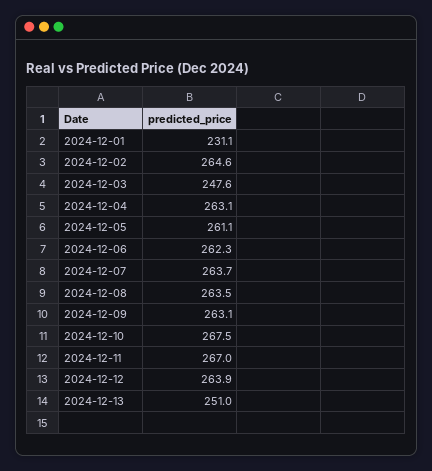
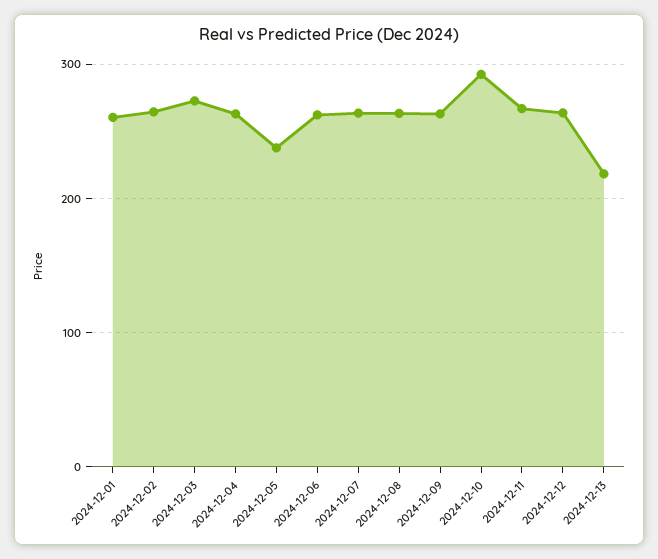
  {
-   "2024-12-01": 231.1,
+   "2024-12-01": 260,
    "2024-12-02": 264.6,
-   "2024-12-03": 247.6,
+   "2024-12-03": 270,
    "2024-12-04": 263.1,
-   "2024-12-05": 261.1,
+   "2024-12-05": 240,
    "2024-12-06": 262.3,
    "2024-12-07": 263.7,
    "2024-12-08": 263.5,
    "2024-12-09": 263.1,
-   "2024-12-10": 267.5,
+   "2024-12-10": 290,
    "2024-12-11": 267,
    "2024-12-12": 263.9,
-   "2024-12-13": 251
+   "2024-12-13": 220
  }

